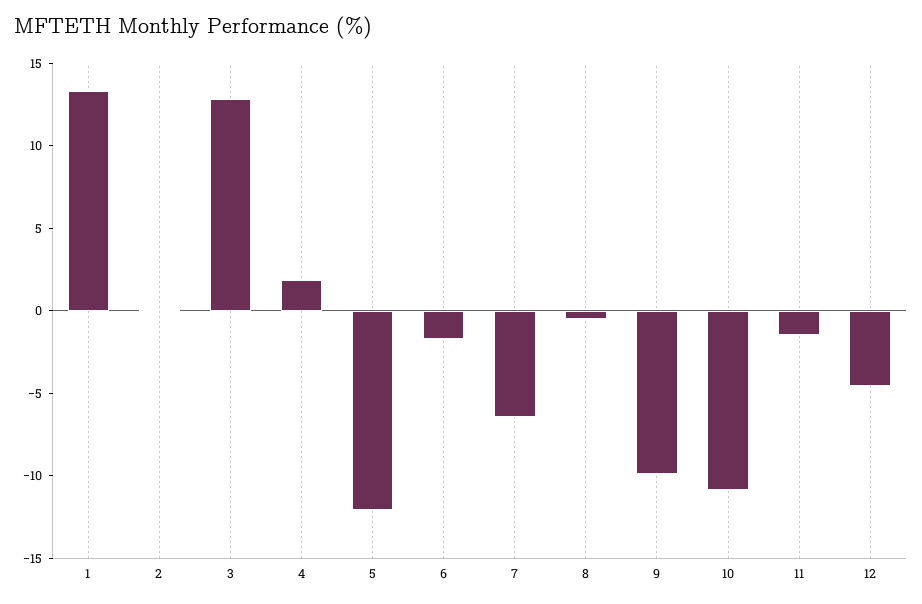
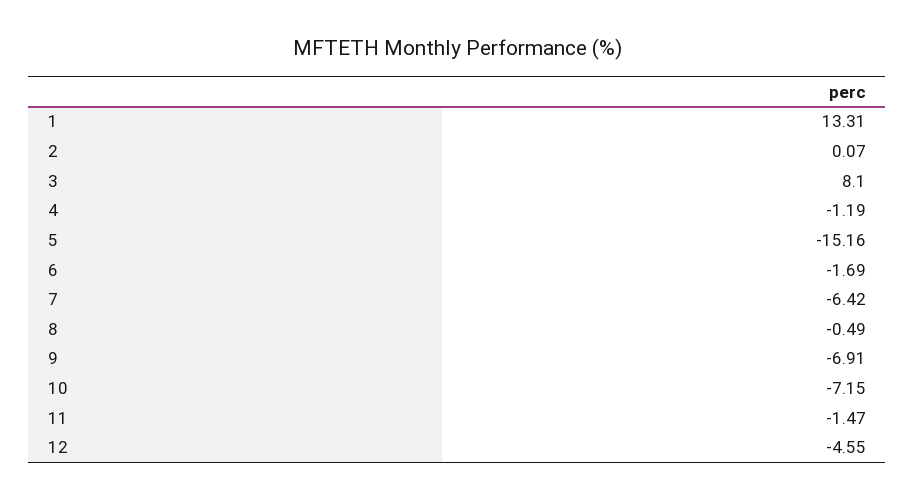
  {
    "1": 13.31,
    "2": 0.07,
-   "3": 13,
+   "3": 8.1,
-   "4": 2,
+   "4": -1.19,
-   "5": -12,
+   "5": -15.16,
    "6": -1.69,
    "7": -6.42,
    "8": -0.49,
-   "9": -10,
+   "9": -6.91,
-   "10": -11,
+   "10": -7.15,
    "11": -1.47,
    "12": -4.55
  }

